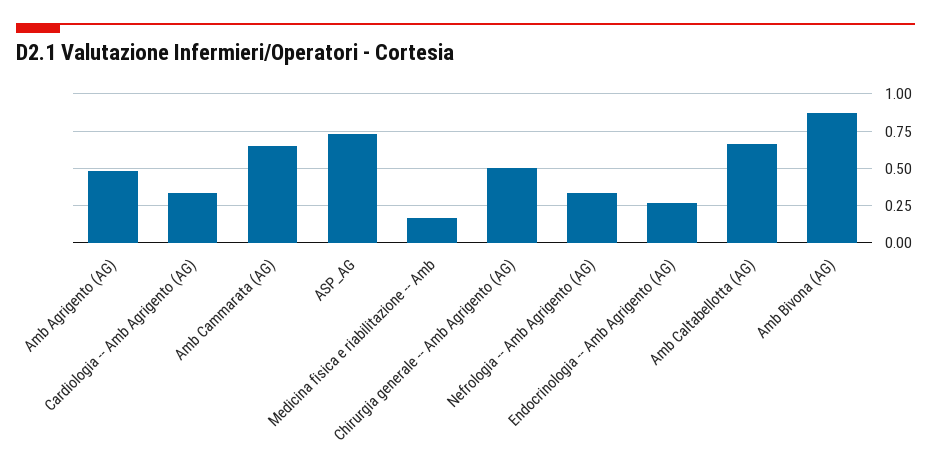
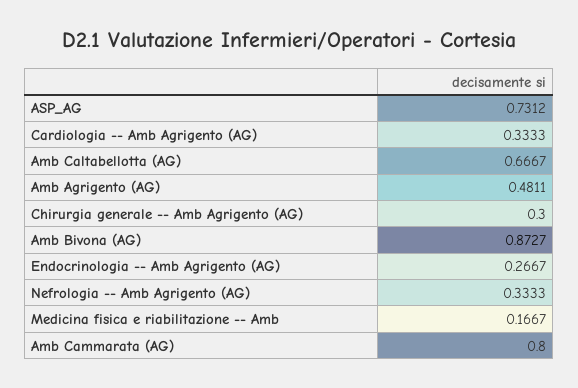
  {
    "Amb Agrigento (AG)": 0.4811,
    "Cardiologia -- Amb Agrigento (AG)": 0.3333,
-   "Amb Cammarata (AG)": 0.65,
+   "Amb Cammarata (AG)": 0.8,
    "ASP_AG": 0.7312,
    "Medicina fisica e riabilitazione -- Amb": 0.1667,
-   "Chirurgia generale -- Amb Agrigento (AG)": 0.5,
+   "Chirurgia generale -- Amb Agrigento (AG)": 0.3,
    "Nefrologia -- Amb Agrigento (AG)": 0.3333,
    "Endocrinologia -- Amb Agrigento (AG)": 0.2667,
    "Amb Caltabellotta (AG)": 0.6667,
    "Amb Bivona (AG)": 0.8727
  }

